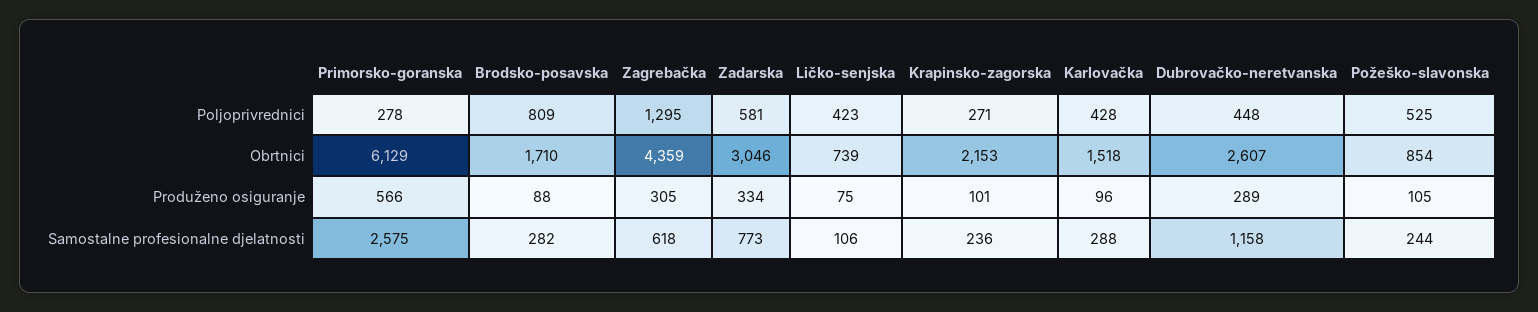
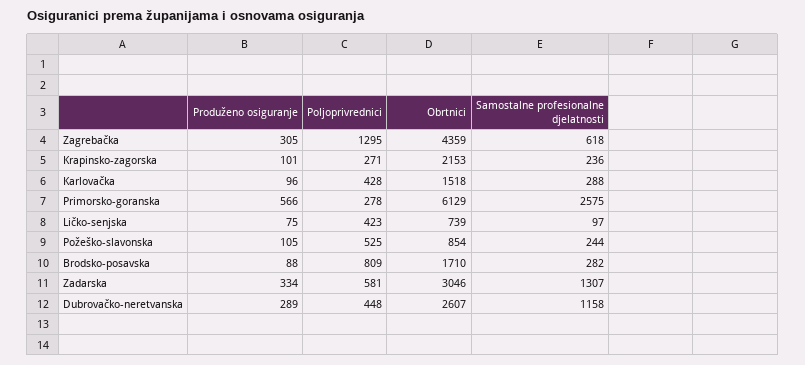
  {
    "Primorsko-goranska": {
      "Poljoprivrednici": 278,
      "Obrtnici": 6129,
      "Produženo osiguranje": 566,
      "Samostalne profesionalne djelatnosti": 2575
    },
    "Brodsko-posavska": {
      "Poljoprivrednici": 809,
      "Obrtnici": 1710,
      "Produženo osiguranje": 88,
      "Samostalne profesionalne djelatnosti": 282
    },
    "Zagrebačka": {
      "Poljoprivrednici": 1295,
      "Obrtnici": 4359,
      "Produženo osiguranje": 305,
      "Samostalne profesionalne djelatnosti": 618
    },
    "Zadarska": {
      "Poljoprivrednici": 581,
      "Obrtnici": 3046,
      "Produženo osiguranje": 334,
-     "Samostalne profesionalne djelatnosti": 773
+     "Samostalne profesionalne djelatnosti": 1307
    },
    "Ličko-senjska": {
      "Poljoprivrednici": 423,
      "Obrtnici": 739,
      "Produženo osiguranje": 75,
-     "Samostalne profesionalne djelatnosti": 106
+     "Samostalne profesionalne djelatnosti": 97
    },
    "Krapinsko-zagorska": {
      "Poljoprivrednici": 271,
      "Obrtnici": 2153,
      "Produženo osiguranje": 101,
      "Samostalne profesionalne djelatnosti": 236
    },
    "Karlovačka": {
      "Poljoprivrednici": 428,
      "Obrtnici": 1518,
      "Produženo osiguranje": 96,
      "Samostalne profesionalne djelatnosti": 288
    },
    "Dubrovačko-neretvanska": {
      "Poljoprivrednici": 448,
      "Obrtnici": 2607,
      "Produženo osiguranje": 289,
      "Samostalne profesionalne djelatnosti": 1158
    },
    "Požeško-slavonska": {
      "Poljoprivrednici": 525,
      "Obrtnici": 854,
      "Produženo osiguranje": 105,
      "Samostalne profesionalne djelatnosti": 244
    }
  }

